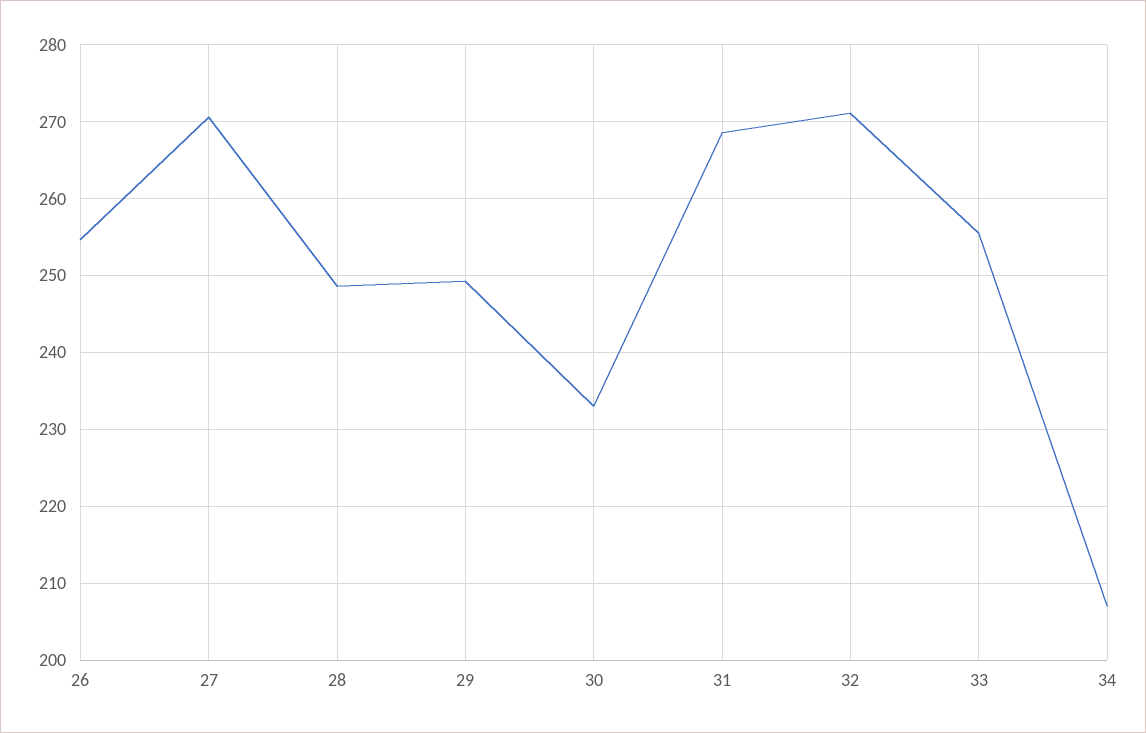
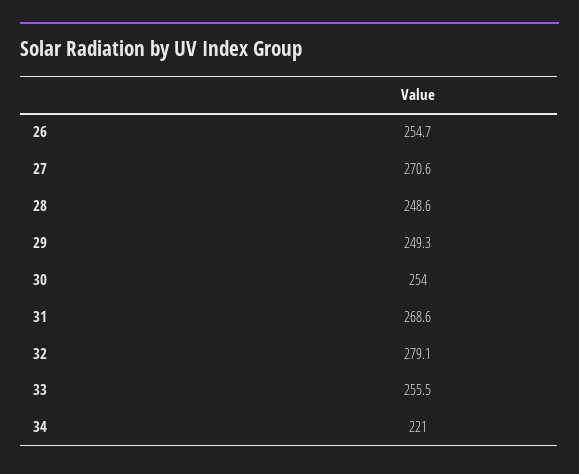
  {
    "26": 254.7,
    "27": 270.6,
    "28": 248.6,
    "29": 249.3,
-   "30": 233,
+   "30": 254,
    "31": 268.6,
-   "32": 271,
+   "32": 279.1,
    "33": 255.5,
-   "34": 207
+   "34": 221
  }

